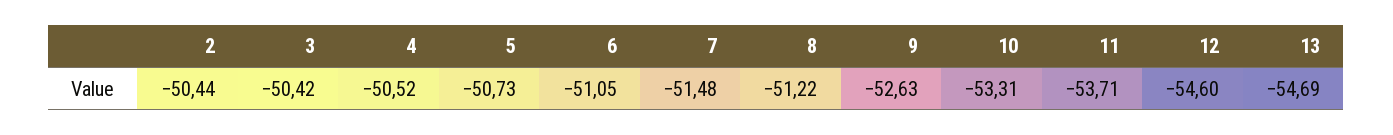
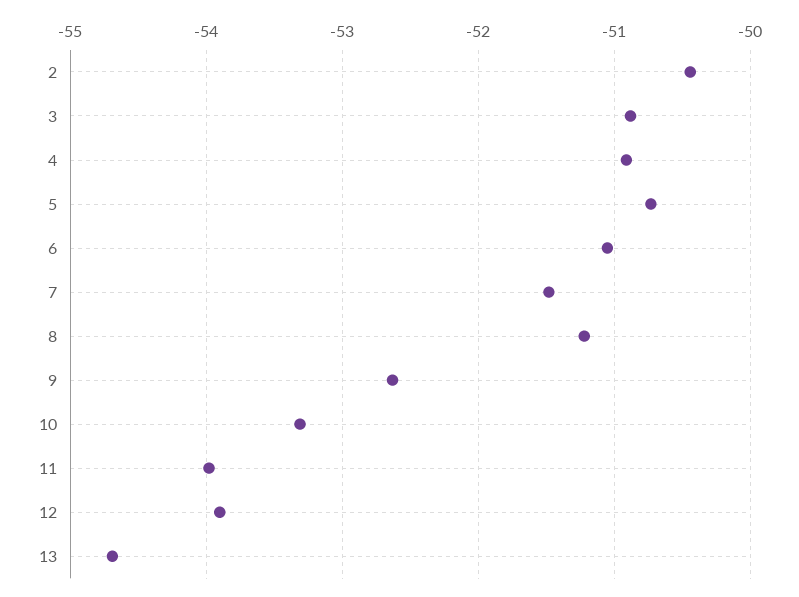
  {
    "2": -50.44,
-   "3": -50.42,
+   "3": -50.9,
-   "4": -50.52,
+   "4": -50.9,
    "5": -50.73,
    "6": -51.05,
    "7": -51.48,
    "8": -51.22,
    "9": -52.63,
    "10": -53.31,
-   "11": -53.71,
+   "11": -54,
-   "12": -54.6,
+   "12": -53.9,
    "13": -54.69
  }

